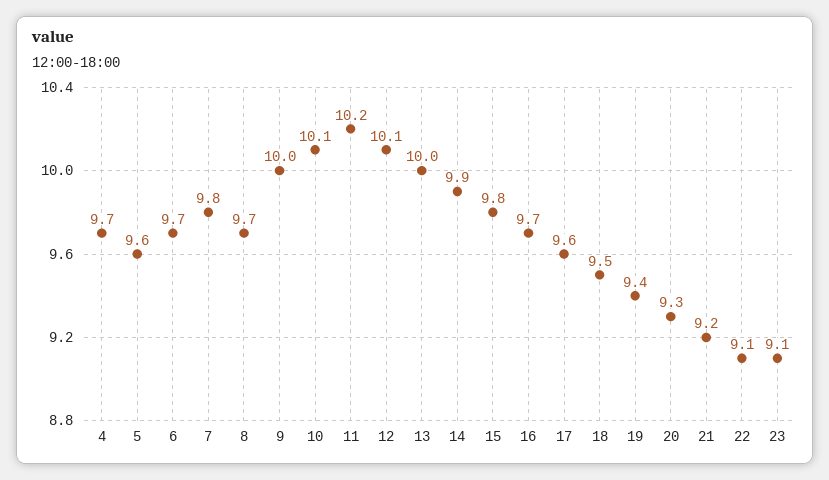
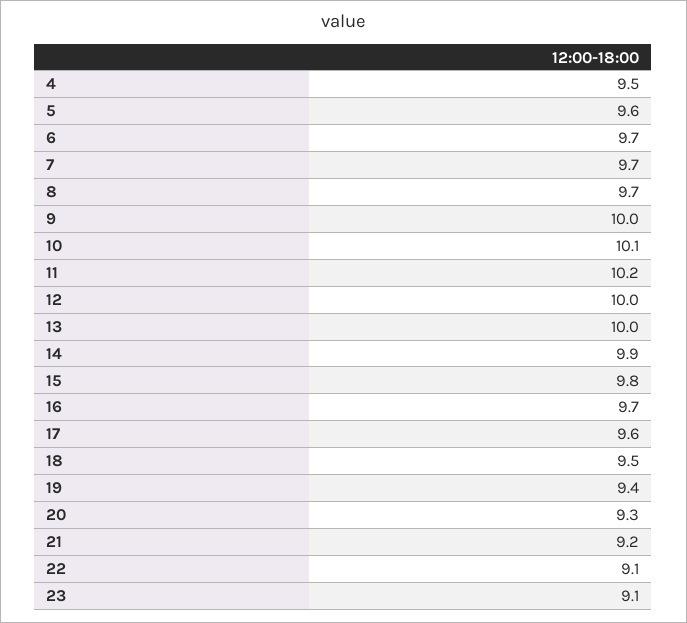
  {
-   "4": 9.7,
+   "4": 9.5,
    "5": 9.6,
    "6": 9.7,
-   "7": 9.8,
+   "7": 9.7,
    "8": 9.7,
    "9": 10,
    "10": 10.1,
    "11": 10.2,
-   "12": 10.1,
+   "12": 10,
    "13": 10,
    "14": 9.9,
    "15": 9.8,
    "16": 9.7,
    "17": 9.6,
    "18": 9.5,
    "19": 9.4,
    "20": 9.3,
    "21": 9.2,
    "22": 9.1,
    "23": 9.1
  }

